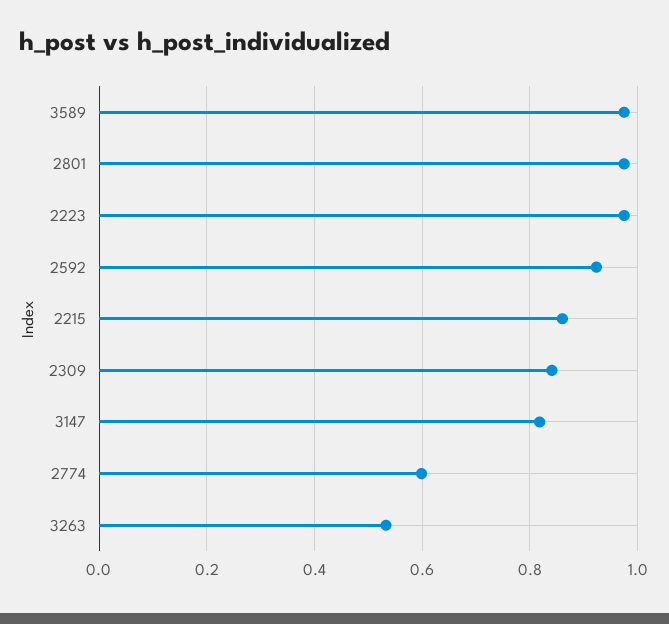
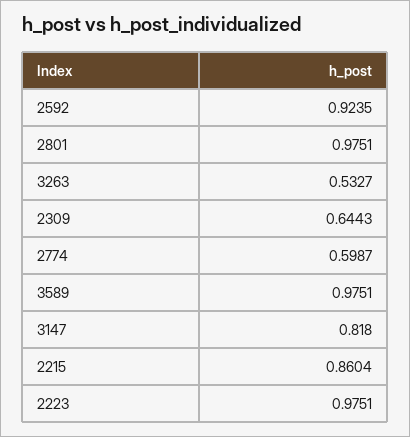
  {
    "3589": 0.9751,
    "2801": 0.9751,
    "2223": 0.9751,
    "2592": 0.9235,
    "2215": 0.8604,
-   "2309": 0.84,
+   "2309": 0.6443,
    "3147": 0.818,
    "2774": 0.5987,
    "3263": 0.5327
  }

